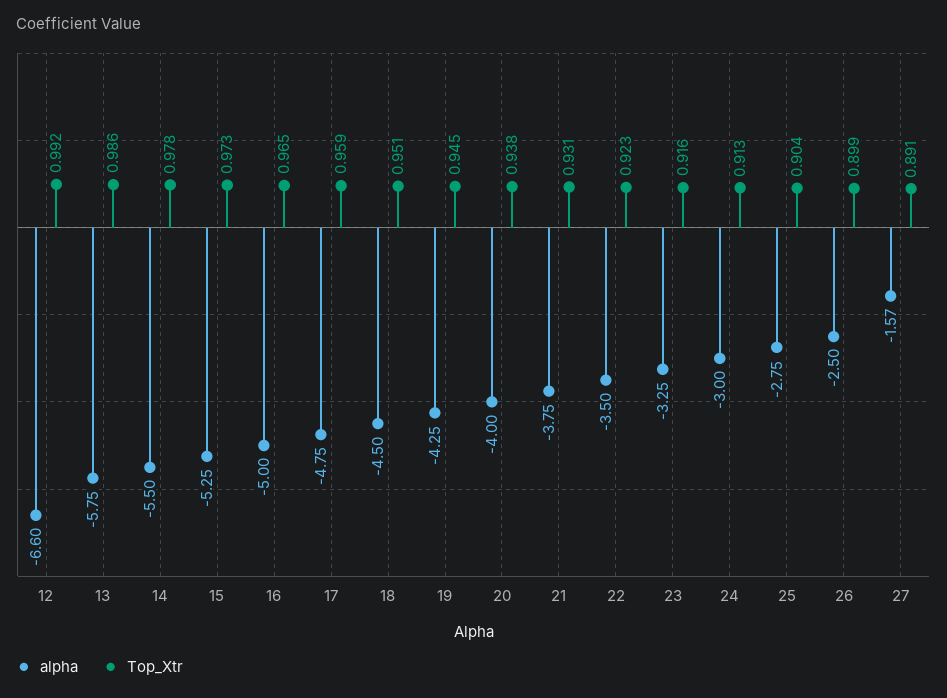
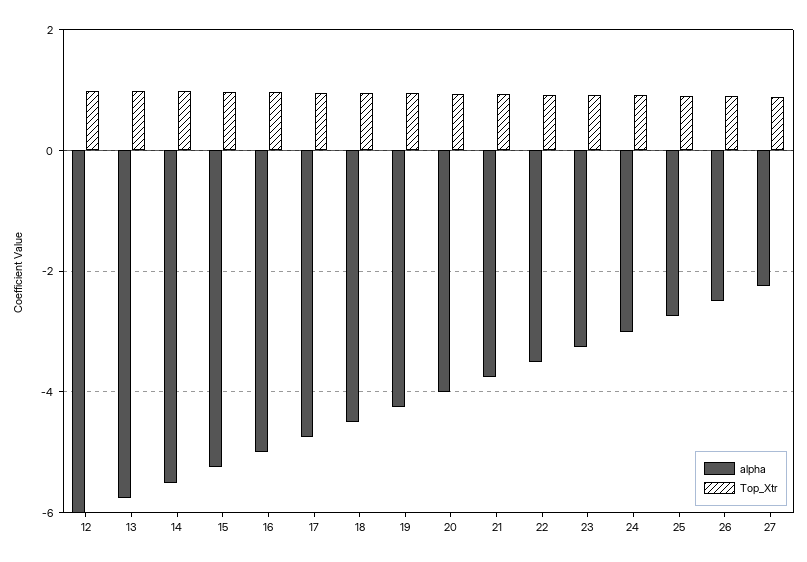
  {
    "alpha": {
-     "12": -6.6,
+     "12": -6,
      "13": -5.75,
      "14": -5.5,
      "15": -5.25,
      "16": -5,
      "17": -4.75,
      "18": -4.5,
      "19": -4.25,
      "20": -4,
      "21": -3.75,
      "22": -3.5,
      "23": -3.25,
      "24": -3,
      "25": -2.75,
      "26": -2.5,
-     "27": -1.57
+     "27": -2.2
    },
    "Top_Xtr": {
      "12": 0.992,
      "13": 0.986,
      "14": 0.978,
      "15": 0.973,
      "16": 0.965,
      "17": 0.959,
      "18": 0.951,
      "19": 0.945,
      "20": 0.938,
      "21": 0.931,
      "22": 0.923,
      "23": 0.916,
      "24": 0.913,
      "25": 0.904,
      "26": 0.899,
      "27": 0.891
    }
  }

